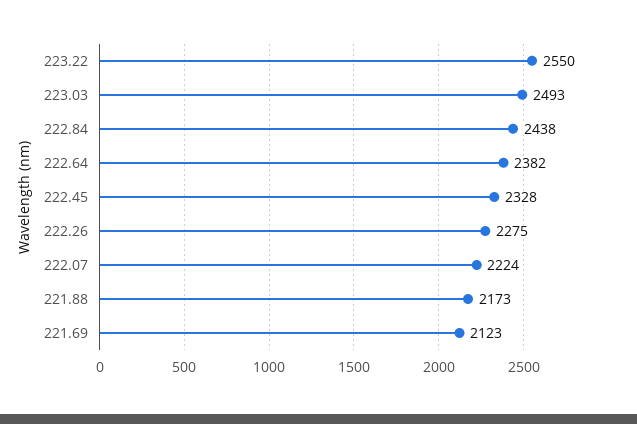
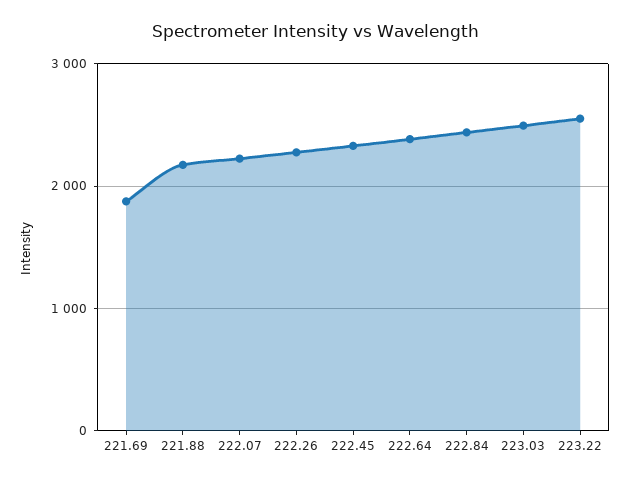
  {
    "223.22": 2550,
    "223.03": 2493,
    "222.84": 2438,
    "222.64": 2382,
    "222.45": 2328,
    "222.26": 2275,
    "222.07": 2224,
    "221.88": 2173,
-   "221.69": 2123
+   "221.69": 1900
  }

